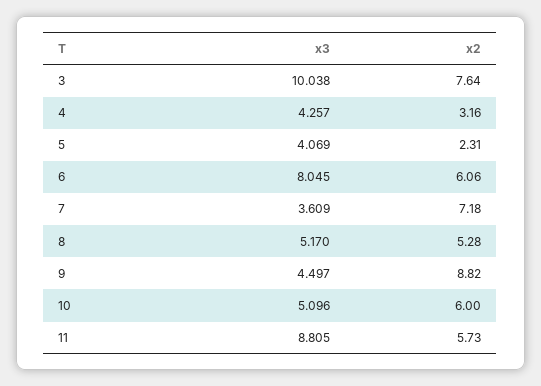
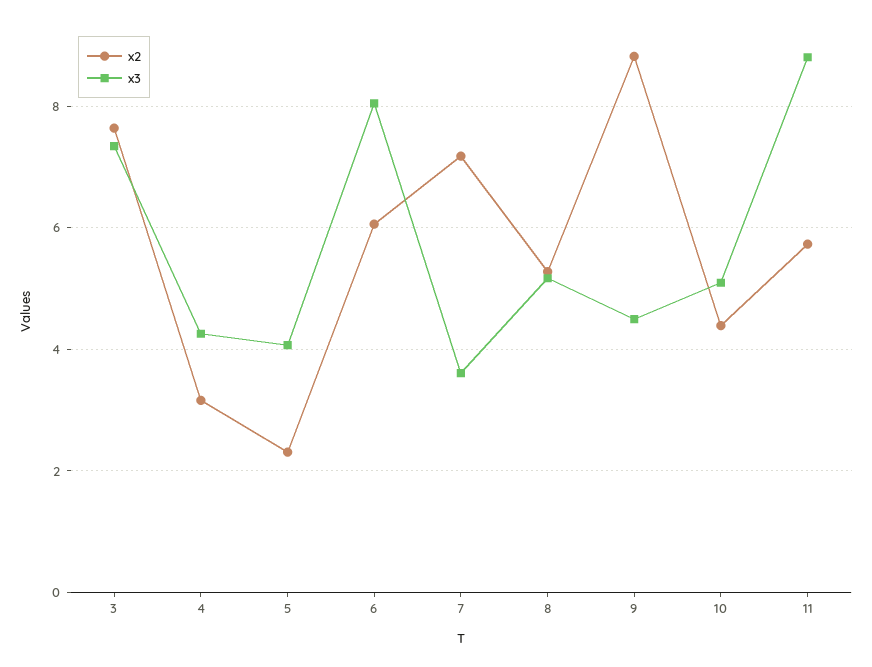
  {
    "x3": {
-     "3": 10.038,
+     "3": 7.4,
      "4": 4.257,
      "5": 4.069,
      "6": 8.045,
      "7": 3.609,
      "8": 5.17,
      "9": 4.497,
      "10": 5.096,
      "11": 8.805
    },
    "x2": {
      "3": 7.64,
      "4": 3.16,
      "5": 2.31,
      "6": 6.06,
      "7": 7.18,
      "8": 5.28,
      "9": 8.82,
-     "10": 6,
+     "10": 4.4,
      "11": 5.73
    }
  }

